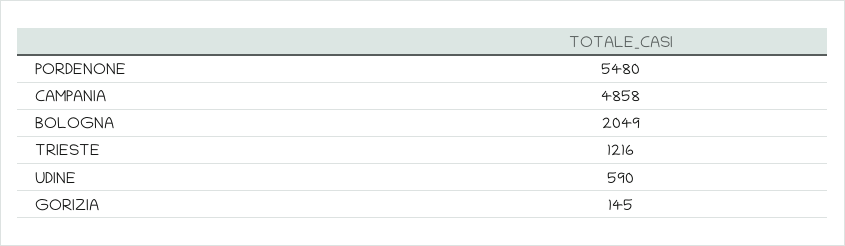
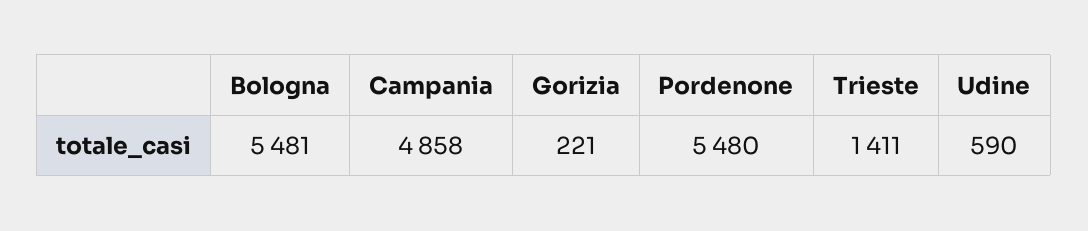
  {
    "PORDENONE": 5480,
    "CAMPANIA": 4858,
-   "BOLOGNA": 2049,
+   "BOLOGNA": 5481,
-   "TRIESTE": 1216,
+   "TRIESTE": 1411,
    "UDINE": 590,
-   "GORIZIA": 145
+   "GORIZIA": 221
  }

